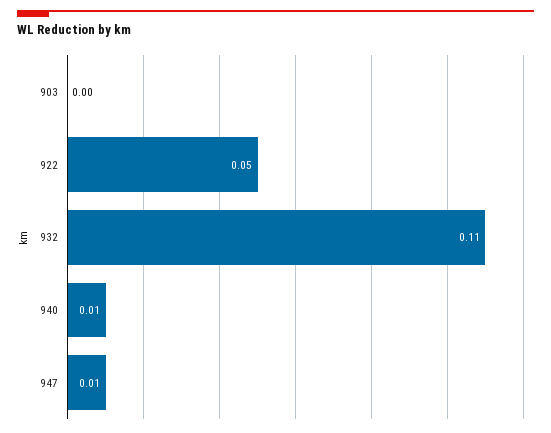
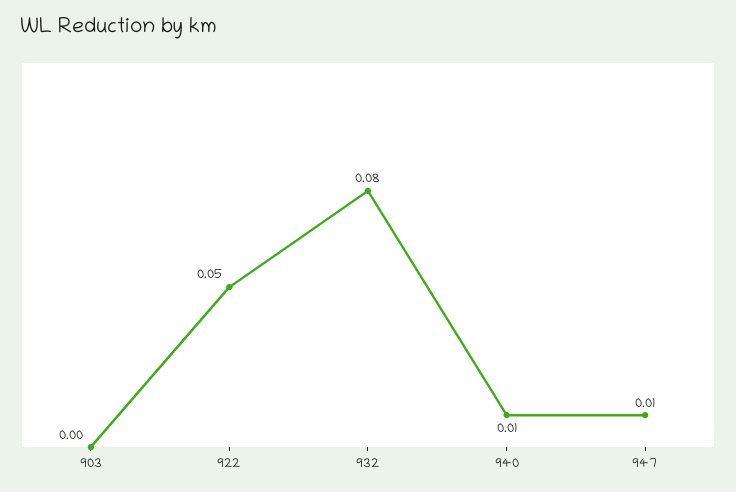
  {
    "903": 0,
    "922": 0.05,
-   "932": 0.11,
+   "932": 0.08,
    "940": 0.01,
    "947": 0.01
  }

